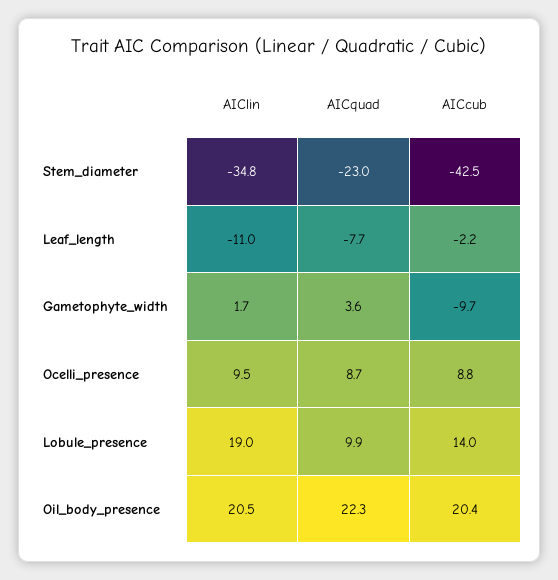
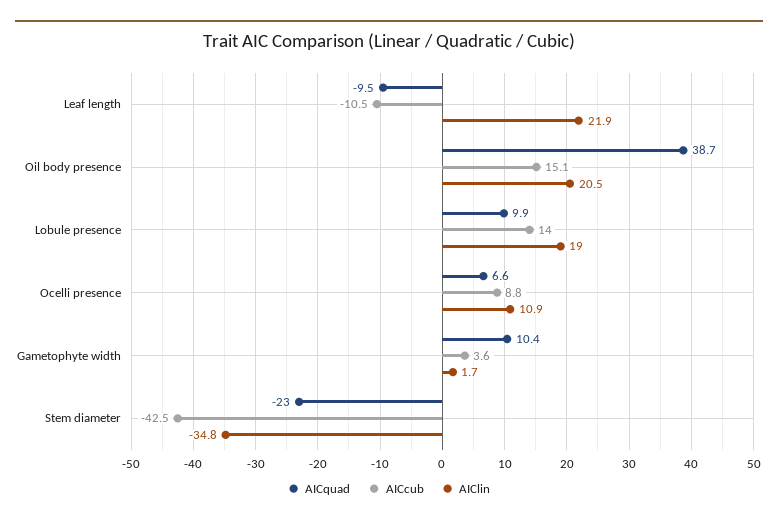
  {
    "AIClin": {
      "Stem_diameter": -34.8,
-     "Leaf_length": -11,
+     "Leaf_length": 21.9,
      "Gametophyte_width": 1.7,
-     "Ocelli_presence": 9.5,
+     "Ocelli_presence": 10.9,
      "Lobule_presence": 19,
      "Oil_body_presence": 20.5
    },
    "AICquad": {
      "Stem_diameter": -23,
-     "Leaf_length": -7.7,
+     "Leaf_length": -9.5,
-     "Gametophyte_width": 3.6,
+     "Gametophyte_width": 10.4,
-     "Ocelli_presence": 8.7,
+     "Ocelli_presence": 6.6,
      "Lobule_presence": 9.9,
-     "Oil_body_presence": 22.3
+     "Oil_body_presence": 38.7
    },
    "AICcub": {
      "Stem_diameter": -42.5,
-     "Leaf_length": -2.2,
+     "Leaf_length": -10.5,
-     "Gametophyte_width": -9.7,
+     "Gametophyte_width": 3.6,
      "Ocelli_presence": 8.8,
      "Lobule_presence": 14,
-     "Oil_body_presence": 20.4
+     "Oil_body_presence": 15.1
    }
  }

